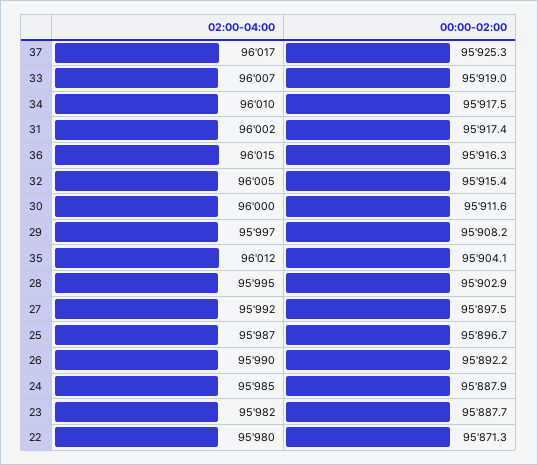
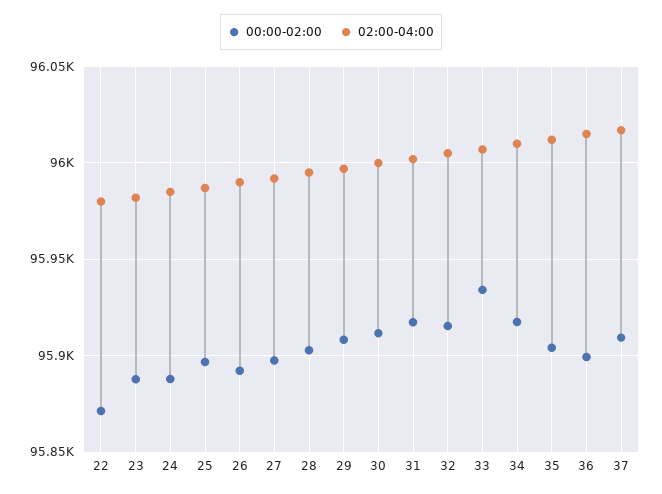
  {
    "02:00-04:00": {
      "37": 96017,
      "33": 96007,
      "34": 96010,
      "31": 96002,
      "36": 96015,
      "32": 96005,
      "30": 96000,
      "29": 95997,
      "35": 96012,
      "28": 95995,
      "27": 95992,
      "25": 95987,
      "26": 95990,
      "24": 95985,
      "23": 95982,
      "22": 95980
    },
    "00:00-02:00": {
-     "37": 95925.3,
+     "37": 95910,
-     "33": 95919,
+     "33": 95935,
      "34": 95917.5,
      "31": 95917.4,
-     "36": 95916.3,
+     "36": 95900,
      "32": 95915.4,
      "30": 95911.6,
      "29": 95908.2,
      "35": 95904.1,
      "28": 95902.9,
      "27": 95897.5,
      "25": 95896.7,
      "26": 95892.2,
      "24": 95887.9,
      "23": 95887.7,
      "22": 95871.3
    }
  }

